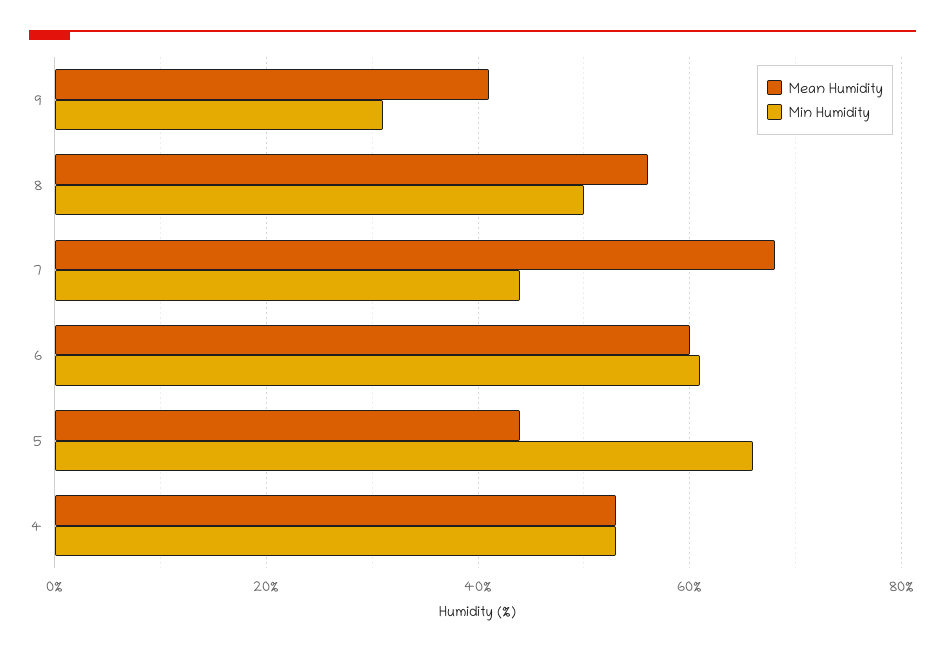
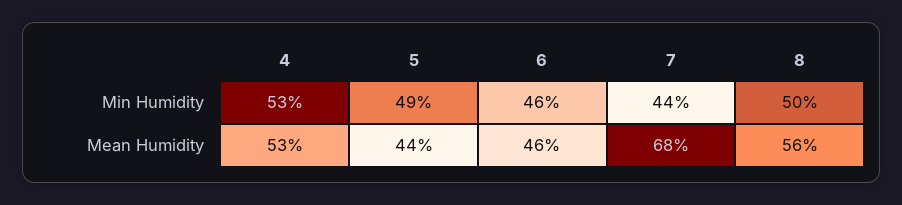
  {
    "Mean Humidity": {
-     "9": 40,
      "8": 56,
      "7": 68,
-     "6": 60,
+     "6": 46,
      "5": 44,
      "4": 53
    },
    "Min Humidity": {
-     "9": 30,
      "8": 50,
      "7": 44,
-     "6": 60,
+     "6": 46,
-     "5": 65,
+     "5": 49,
      "4": 53
    }
  }

